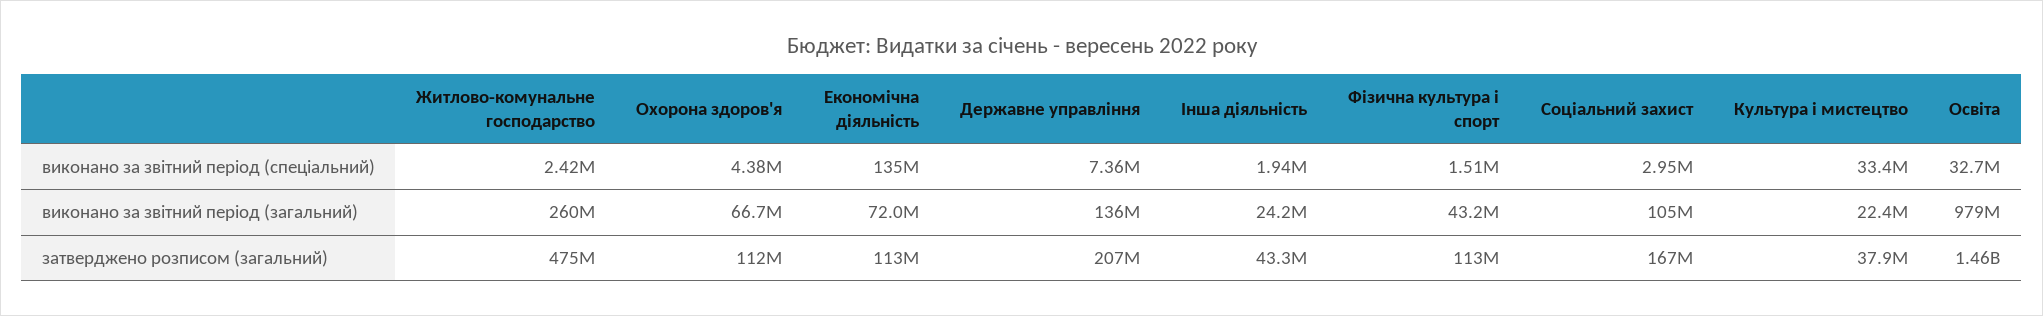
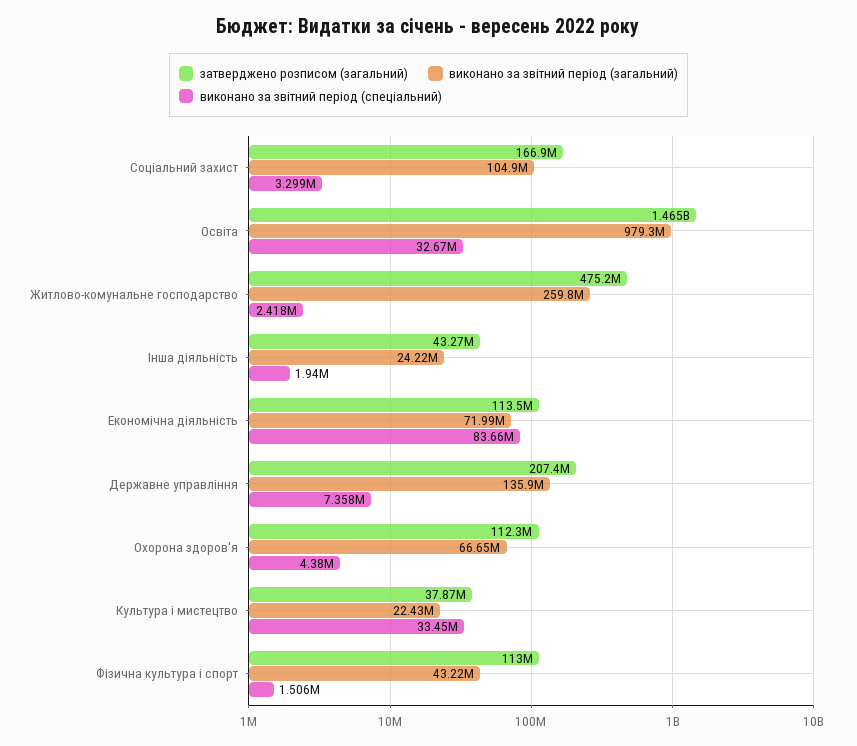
  {
    "виконано за звітний період (спеціальний)": {
      "Житлово-комунальне господарство": 2418000,
      "Охорона здоров'я": 4380000,
-     "Економічна діяльність": 135000000,
+     "Економічна діяльність": 83660000,
      "Державне управління": 7358000,
      "Інша діяльність": 1940000,
      "Фізична культура і спорт": 1506000,
-     "Соціальний захист": 2950000,
+     "Соціальний захист": 3299000,
      "Культура і мистецтво": 33450000,
      "Освіта": 32670000
    },
    "виконано за звітний період (загальний)": {
      "Житлово-комунальне господарство": 259800000,
      "Охорона здоров'я": 66650000,
      "Економічна діяльність": 71990000,
      "Державне управління": 135900000,
      "Інша діяльність": 24220000,
      "Фізична культура і спорт": 43220000,
      "Соціальний захист": 104900000,
      "Культура і мистецтво": 22430000,
      "Освіта": 979300000
    },
    "затверджено розписом (загальний)": {
      "Житлово-комунальне господарство": 475200000,
      "Охорона здоров'я": 112300000,
      "Економічна діяльність": 113500000,
      "Державне управління": 207400000,
      "Інша діяльність": 43270000,
      "Фізична культура і спорт": 113000000,
      "Соціальний захист": 166900000,
      "Культура і мистецтво": 37870000,
      "Освіта": 1465000000
    }
  }

